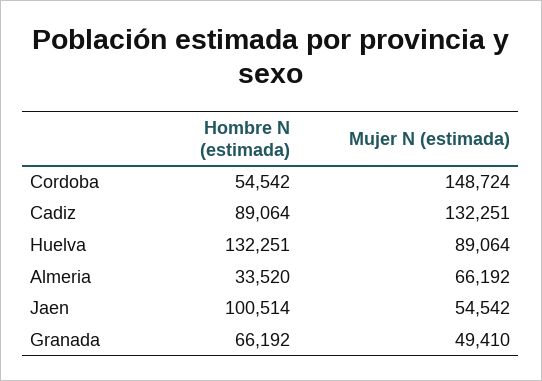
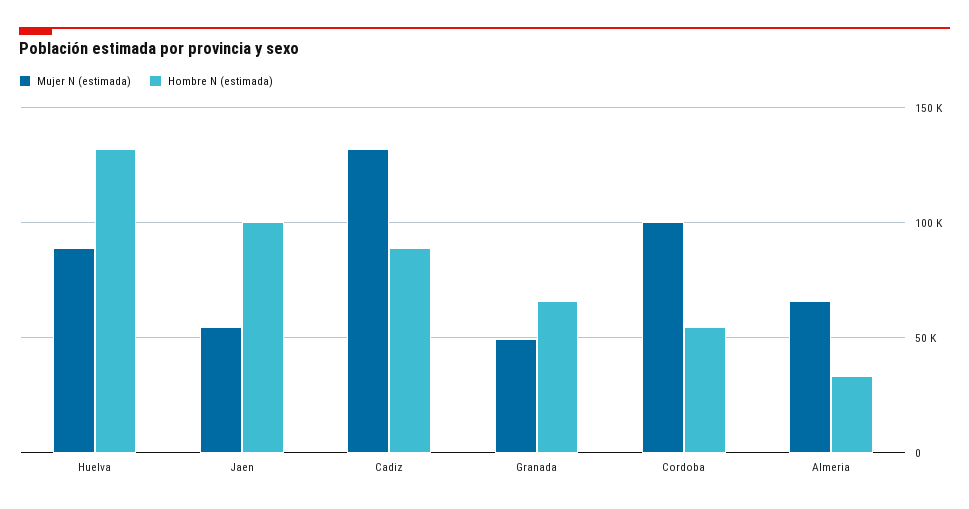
  {
    "Hombre N (estimada)": {
      "Cordoba": 54542,
      "Cadiz": 89064,
      "Huelva": 132251,
      "Almeria": 33520,
      "Jaen": 100514,
      "Granada": 66192
    },
    "Mujer N (estimada)": {
-     "Cordoba": 148724,
+     "Cordoba": 100000,
      "Cadiz": 132251,
      "Huelva": 89064,
      "Almeria": 66192,
      "Jaen": 54542,
      "Granada": 49410
    }
  }

